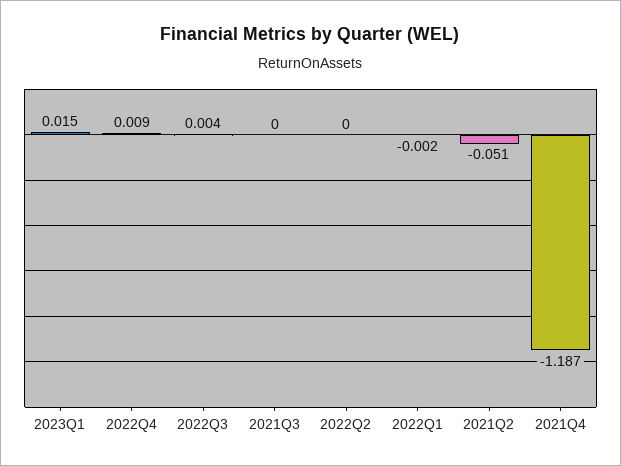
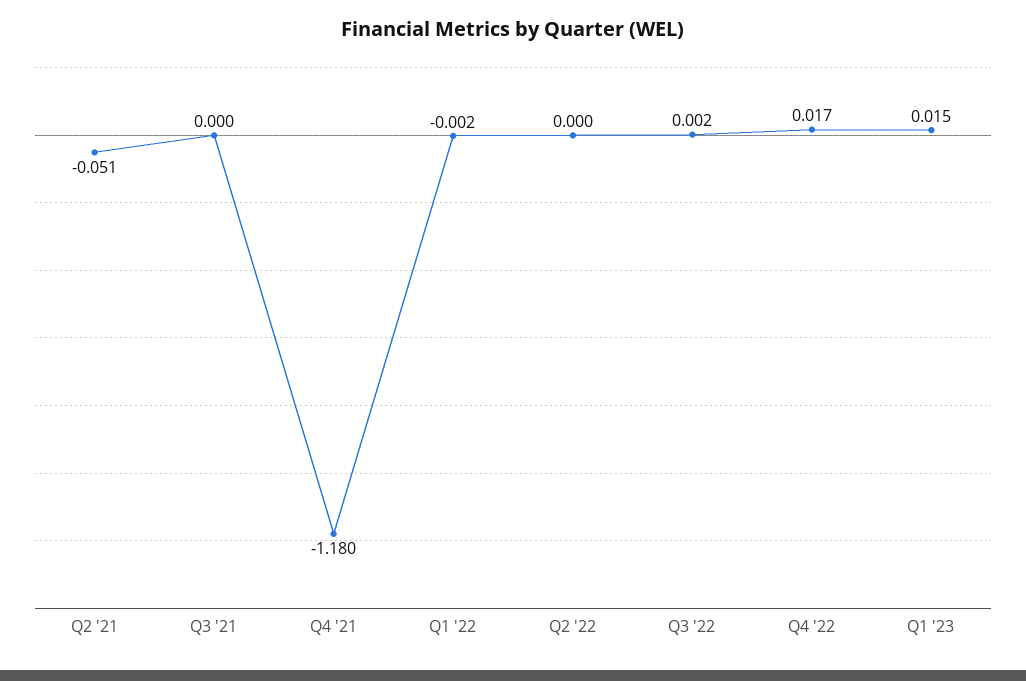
  {
    "2023Q1": 0.015,
-   "2022Q4": 0.009,
+   "2022Q4": 0.017,
-   "2022Q3": 0.004,
+   "2022Q3": 0.002,
    "2021Q3": 0,
    "2022Q2": 0,
    "2022Q1": -0.002,
    "2021Q2": -0.051,
-   "2021Q4": -1.187
+   "2021Q4": -1.18
  }

